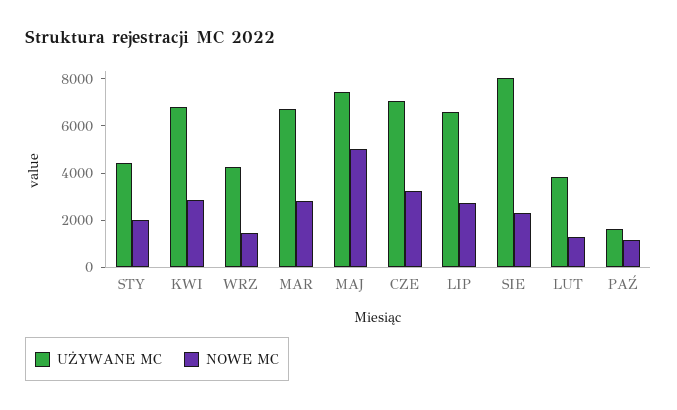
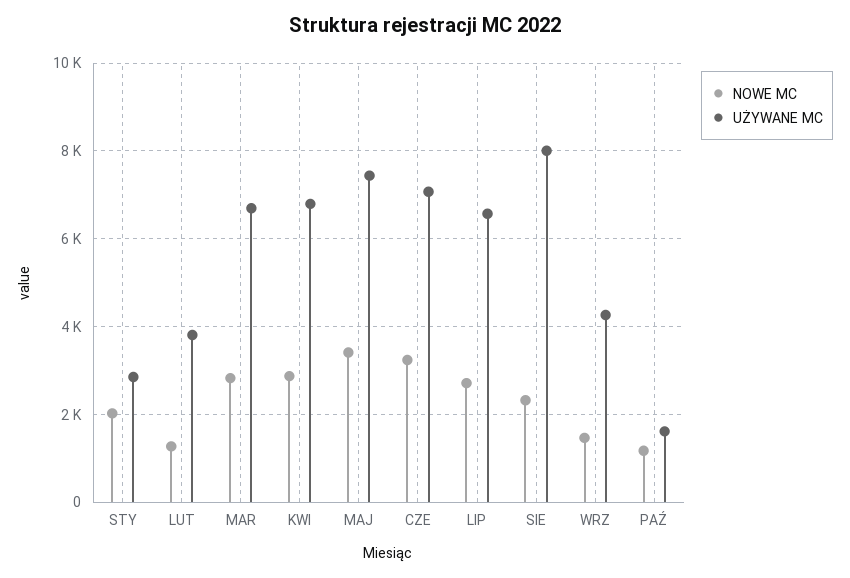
  {
    "UŻYWANE MC": {
-     "STY": 4500,
+     "STY": 2800,
      "KWI": 6800,
      "WRZ": 4200,
      "MAR": 6600,
      "MAJ": 7400,
      "CZE": 7000,
      "LIP": 6600,
      "SIE": 8000,
      "LUT": 3800,
      "PAŹ": 1600
    },
    "NOWE MC": {
      "STY": 2000,
      "KWI": 2800,
      "WRZ": 1400,
      "MAR": 2800,
-     "MAJ": 5000,
+     "MAJ": 3400,
      "CZE": 3200,
      "LIP": 2800,
      "SIE": 2400,
      "LUT": 1200,
      "PAŹ": 1200
    }
  }

